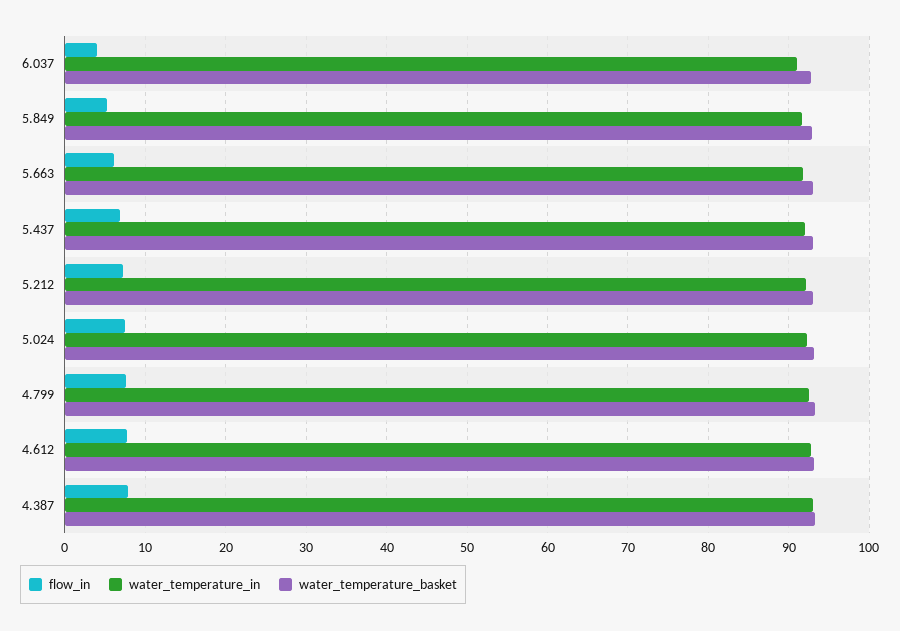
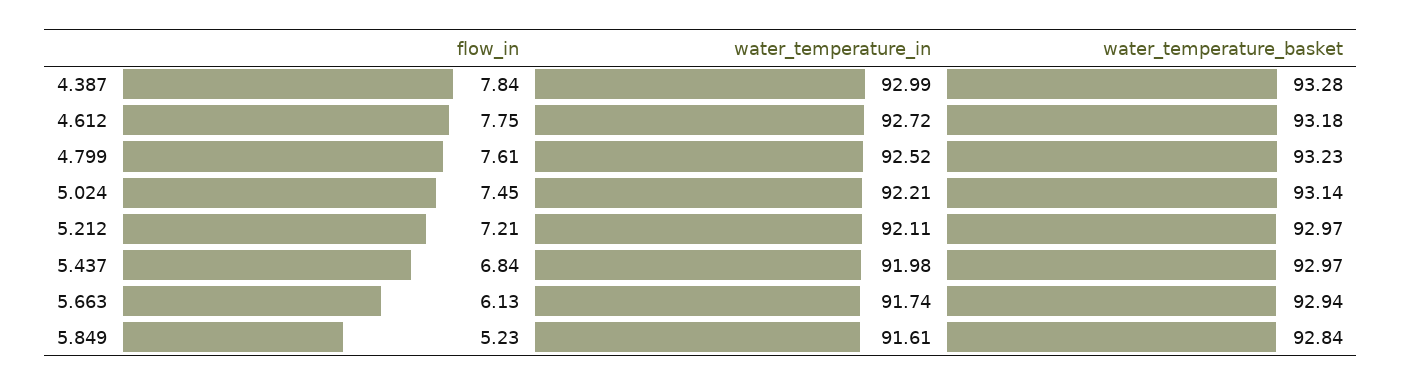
  {
    "flow_in": {
-     "6.037": 4,
      "5.849": 5.23,
      "5.663": 6.13,
      "5.437": 6.84,
      "5.212": 7.21,
      "5.024": 7.45,
      "4.799": 7.61,
      "4.612": 7.75,
      "4.387": 7.84
    },
    "water_temperature_in": {
-     "6.037": 91,
      "5.849": 91.61,
      "5.663": 91.74,
      "5.437": 91.98,
      "5.212": 92.11,
      "5.024": 92.21,
      "4.799": 92.52,
      "4.612": 92.72,
      "4.387": 92.99
    },
    "water_temperature_basket": {
-     "6.037": 93,
      "5.849": 92.84,
      "5.663": 92.94,
      "5.437": 92.97,
      "5.212": 92.97,
      "5.024": 93.14,
      "4.799": 93.23,
      "4.612": 93.18,
      "4.387": 93.28
    }
  }

